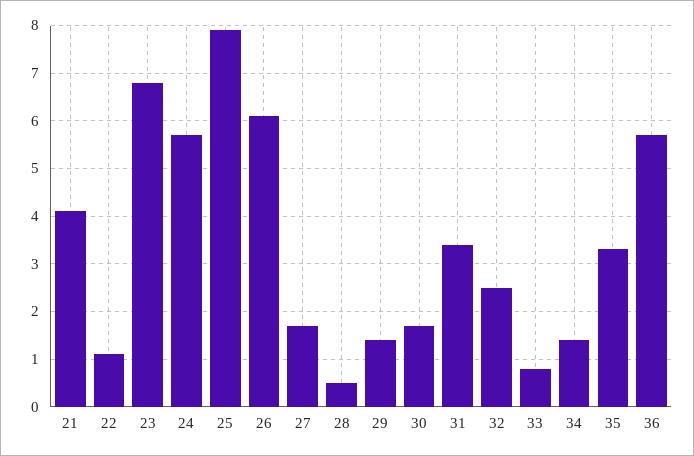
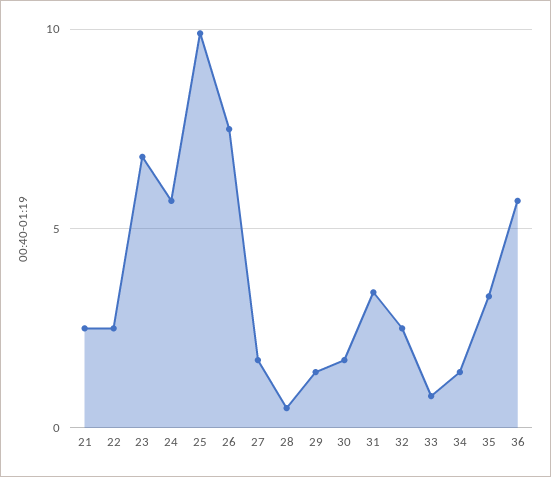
  {
-   "21": 4,
+   "21": 2.5,
-   "22": 1,
+   "22": 2.5,
    "23": 7,
    "24": 5.5,
-   "25": 8,
+   "25": 10,
-   "26": 6,
+   "26": 7.5,
    "27": 1.5,
    "28": 0.5,
    "29": 1.5,
    "30": 1.5,
    "31": 3.5,
    "32": 2.5,
    "33": 1,
    "34": 1.5,
    "35": 3.5,
    "36": 5.5
  }

